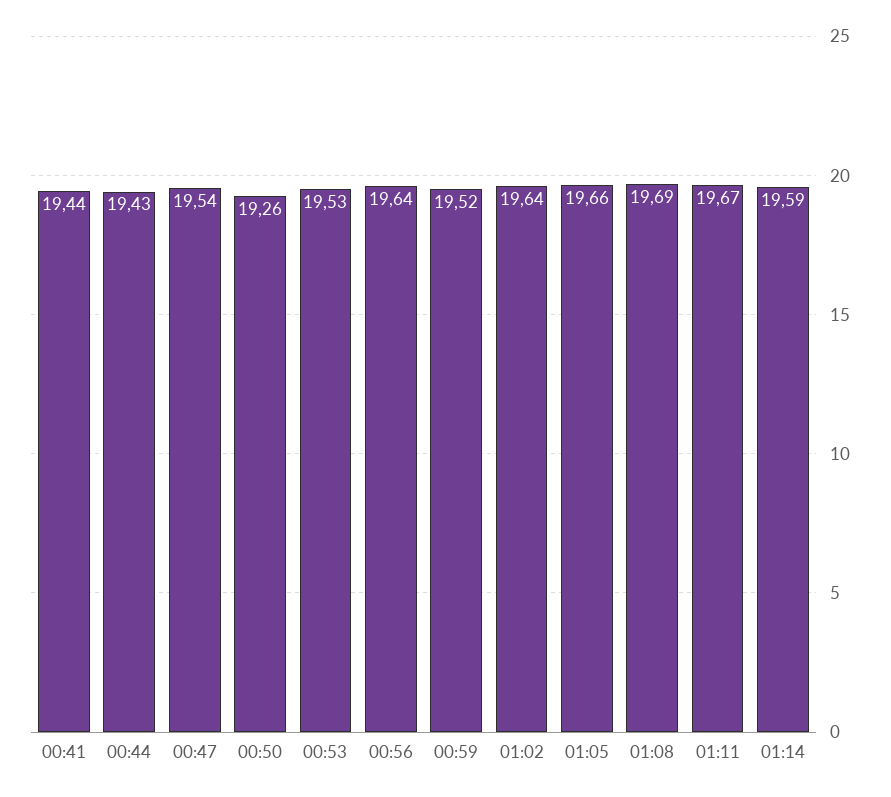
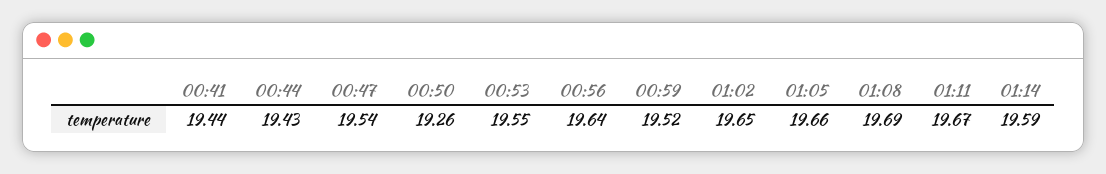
  {
    "00:41": 19.44,
    "00:44": 19.43,
    "00:47": 19.54,
    "00:50": 19.26,
-   "00:53": 19.53,
+   "00:53": 19.55,
    "00:56": 19.64,
    "00:59": 19.52,
-   "01:02": 19.64,
+   "01:02": 19.65,
    "01:05": 19.66,
    "01:08": 19.69,
    "01:11": 19.67,
    "01:14": 19.59
  }

